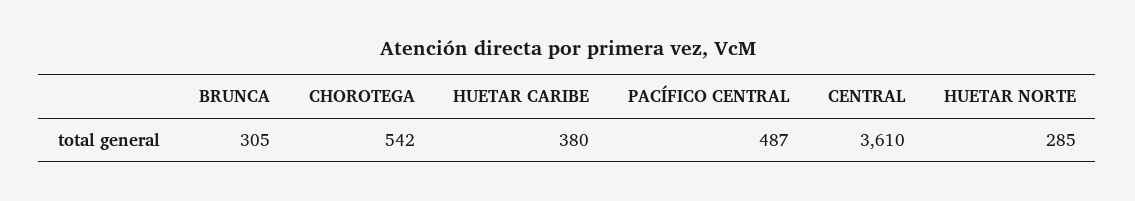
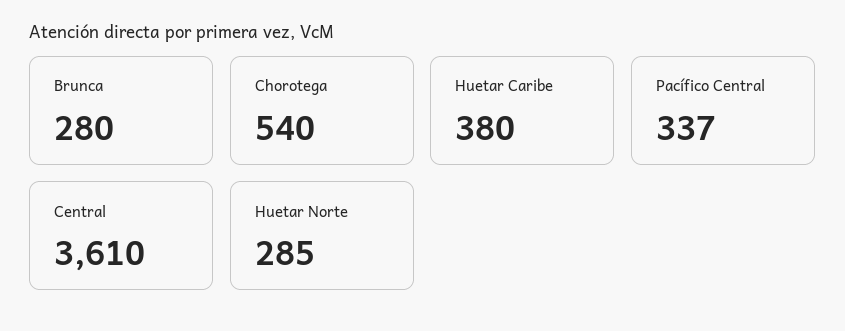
  {
-   "BRUNCA": 305,
+   "BRUNCA": 280,
-   "CHOROTEGA": 542,
+   "CHOROTEGA": 540,
    "HUETAR CARIBE": 380,
-   "PACÍFICO CENTRAL": 487,
+   "PACÍFICO CENTRAL": 337,
    "CENTRAL": 3610,
    "HUETAR NORTE": 285
  }

